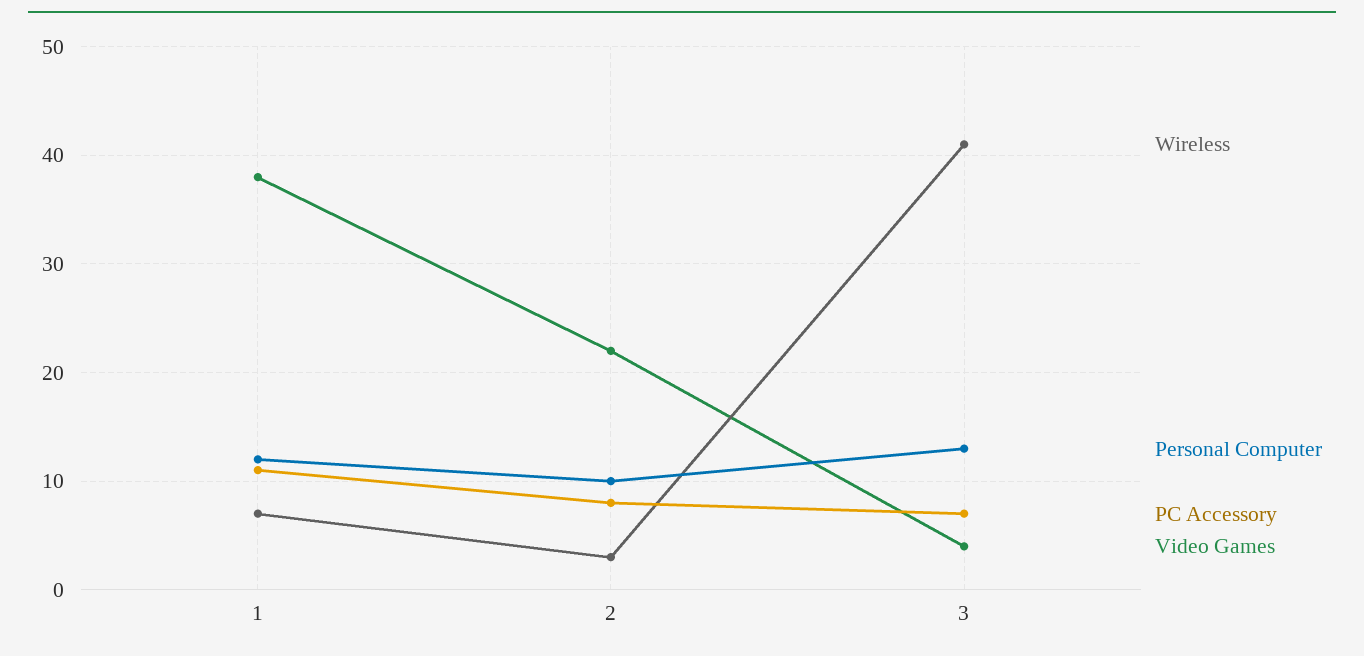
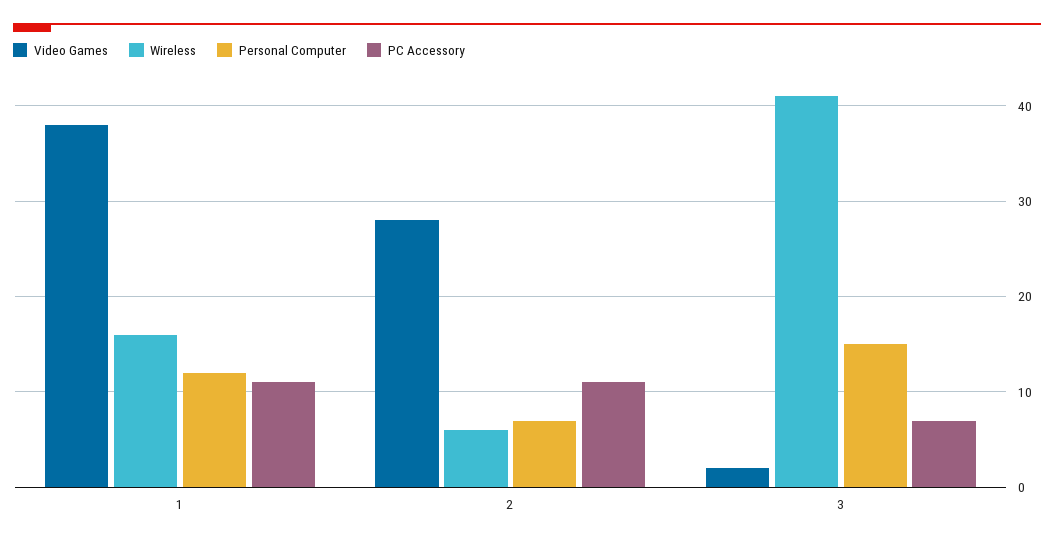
  {
    "Wireless": {
-     "1": 7,
+     "1": 16,
-     "2": 3,
+     "2": 6,
      "3": 41
    },
    "Personal Computer": {
      "1": 12,
-     "2": 10,
+     "2": 7,
-     "3": 13
+     "3": 15
    },
    "PC Accessory": {
      "1": 11,
-     "2": 8,
+     "2": 11,
      "3": 7
    },
    "Video Games": {
      "1": 38,
-     "2": 22,
+     "2": 28,
-     "3": 4
+     "3": 2
    }
  }

